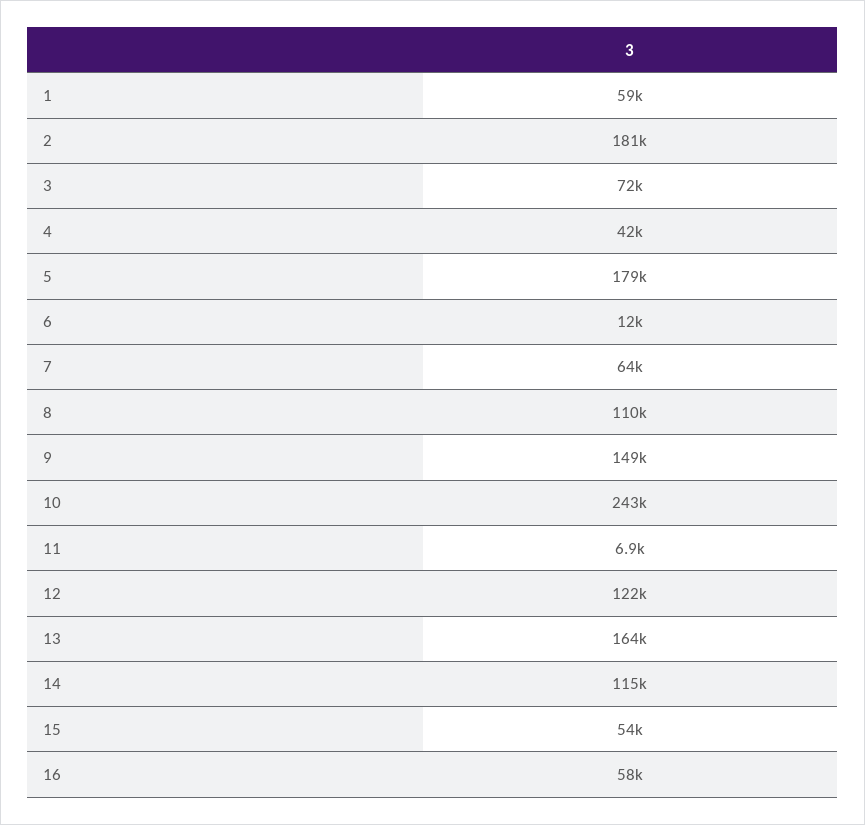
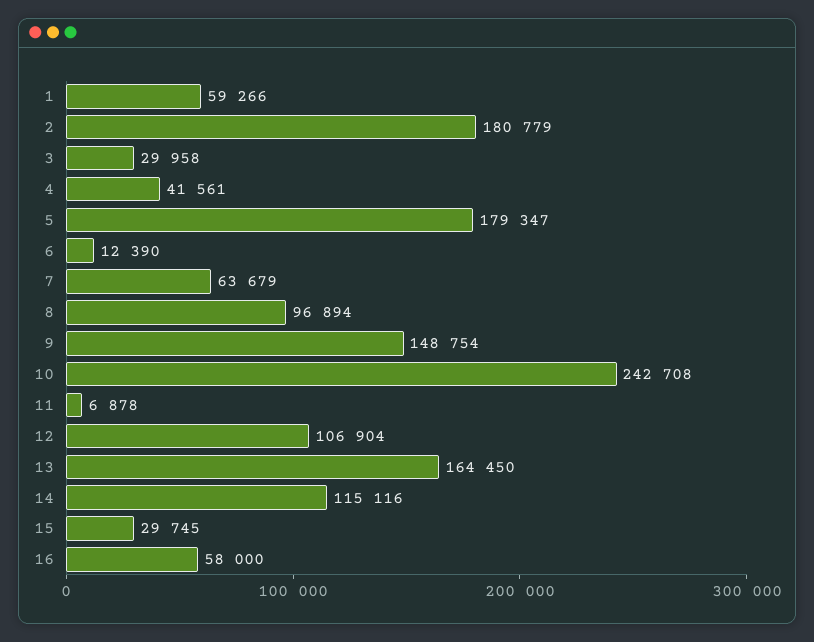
  {
    "1": 59266,
    "2": 180779,
-   "3": 72000,
+   "3": 29958,
    "4": 41561,
    "5": 179347,
    "6": 12390,
    "7": 63679,
-   "8": 110000,
+   "8": 96894,
    "9": 148754,
    "10": 242708,
    "11": 6878,
-   "12": 122000,
+   "12": 106904,
    "13": 164450,
    "14": 115116,
-   "15": 54000,
+   "15": 29745,
    "16": 58000
  }

